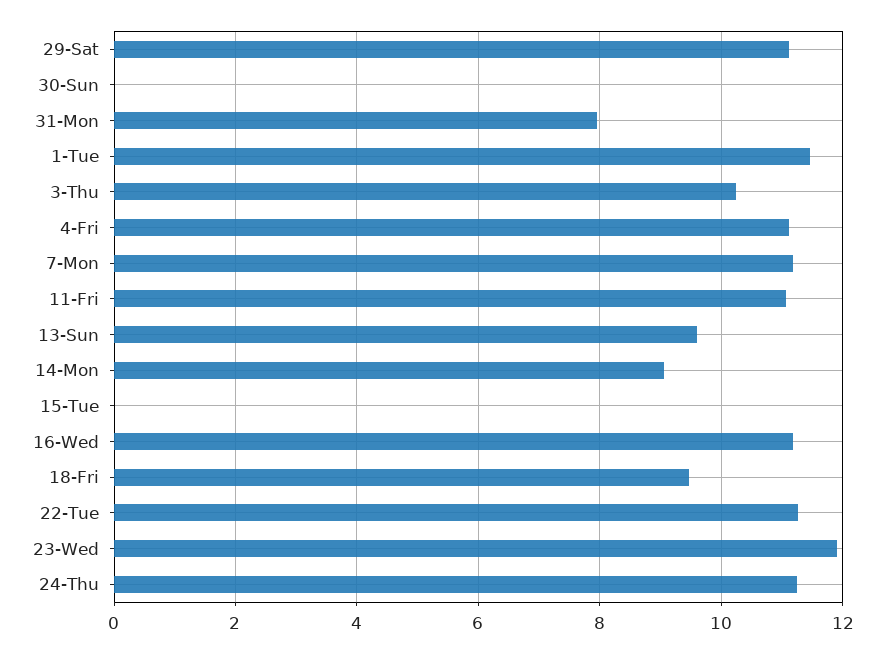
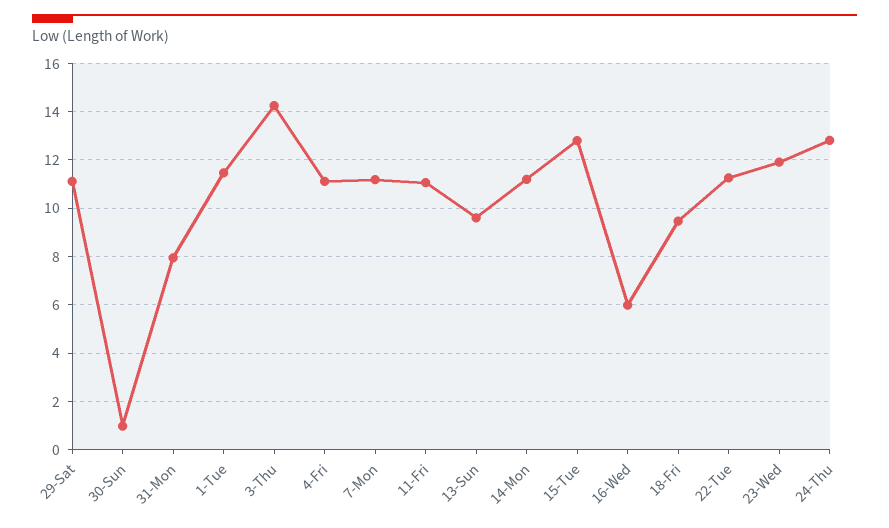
  {
    "29-Sat": 11.2,
-   "30-Sun": 0,
+   "30-Sun": 1,
    "31-Mon": 8,
    "1-Tue": 11.4,
-   "3-Thu": 10.2,
+   "3-Thu": 14.25,
    "4-Fri": 11.2,
    "7-Mon": 11.2,
    "11-Fri": 11,
    "13-Sun": 9.6,
-   "14-Mon": 9,
+   "14-Mon": 11.25,
-   "15-Tue": 0,
+   "15-Tue": 12.75,
-   "16-Wed": 11.2,
+   "16-Wed": 6,
    "18-Fri": 9.4,
    "22-Tue": 11.2,
    "23-Wed": 12,
-   "24-Thu": 11.2
+   "24-Thu": 12.75
  }

